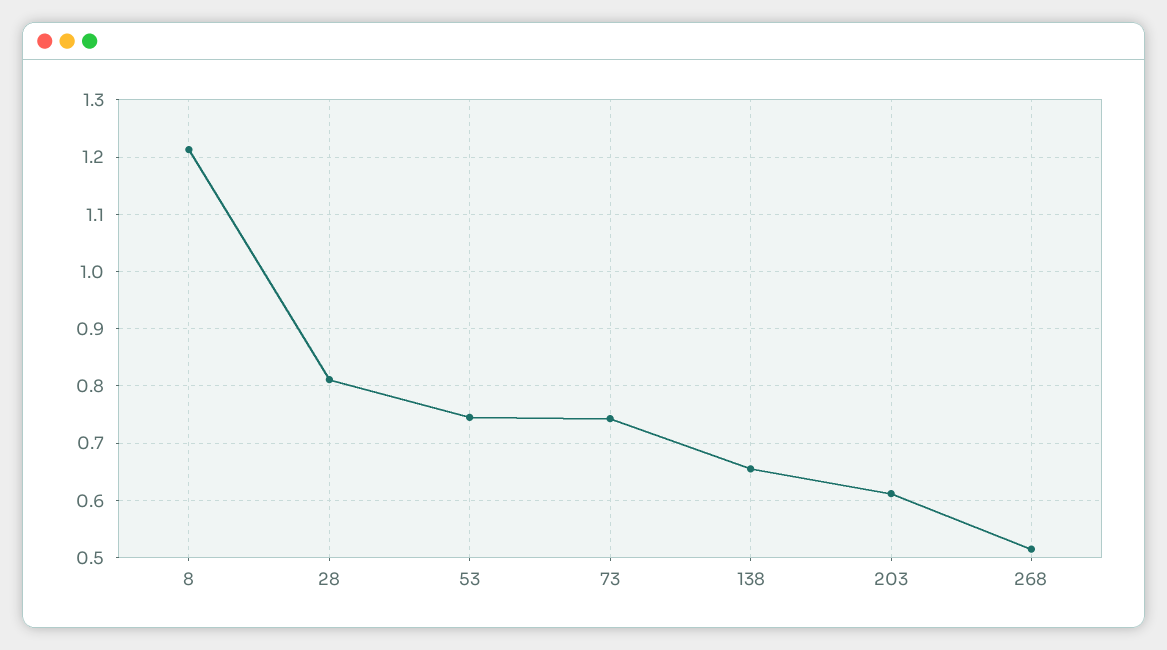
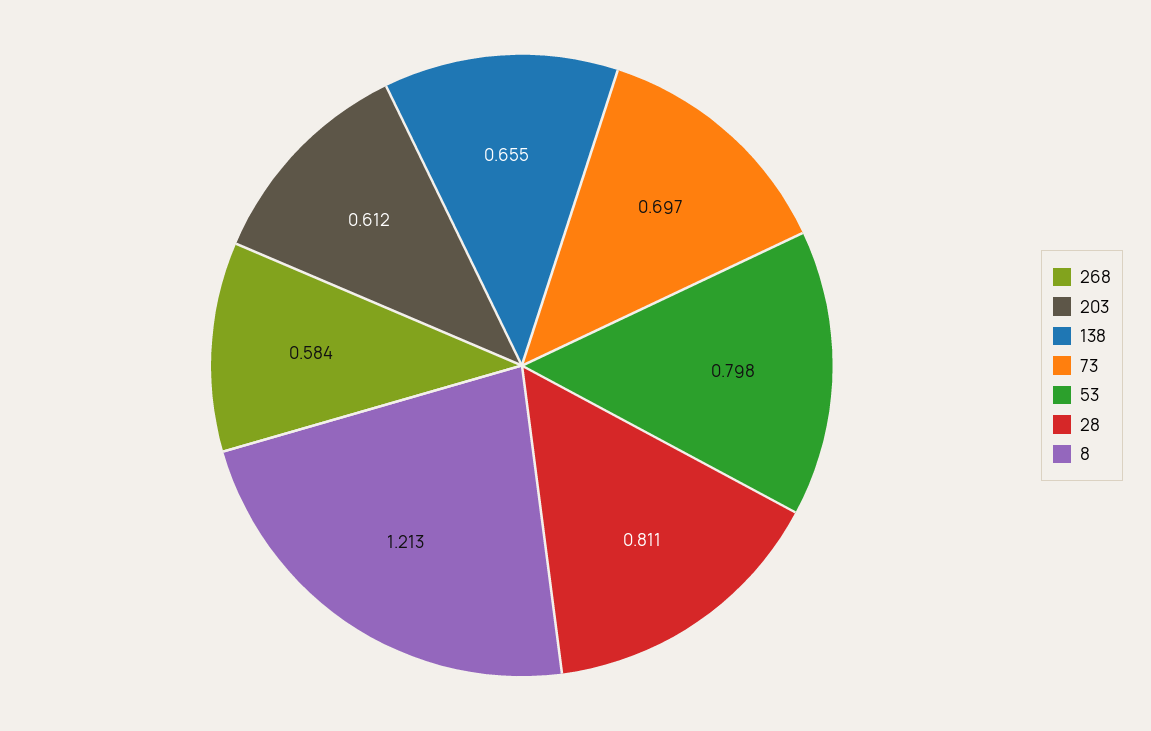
  {
    "8": 1.213,
    "28": 0.811,
-   "53": 0.74,
+   "53": 0.798,
-   "73": 0.74,
+   "73": 0.697,
    "138": 0.655,
    "203": 0.612,
-   "268": 0.52
+   "268": 0.584
  }

